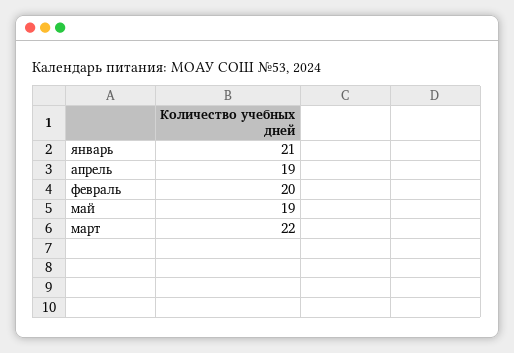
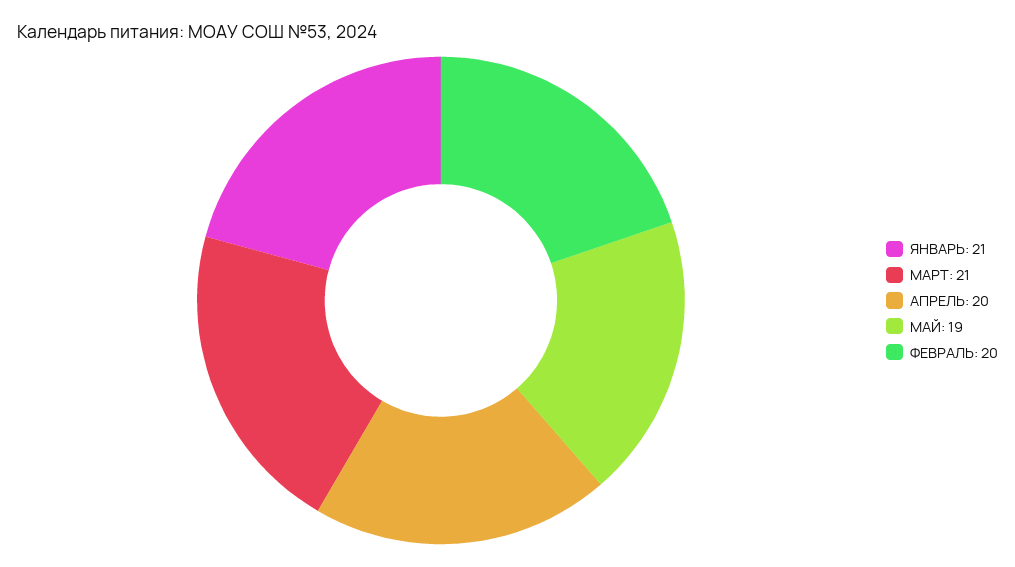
  {
    "январь": 21,
-   "апрель": 19,
+   "апрель": 20,
    "февраль": 20,
    "май": 19,
-   "март": 22
+   "март": 21
  }

